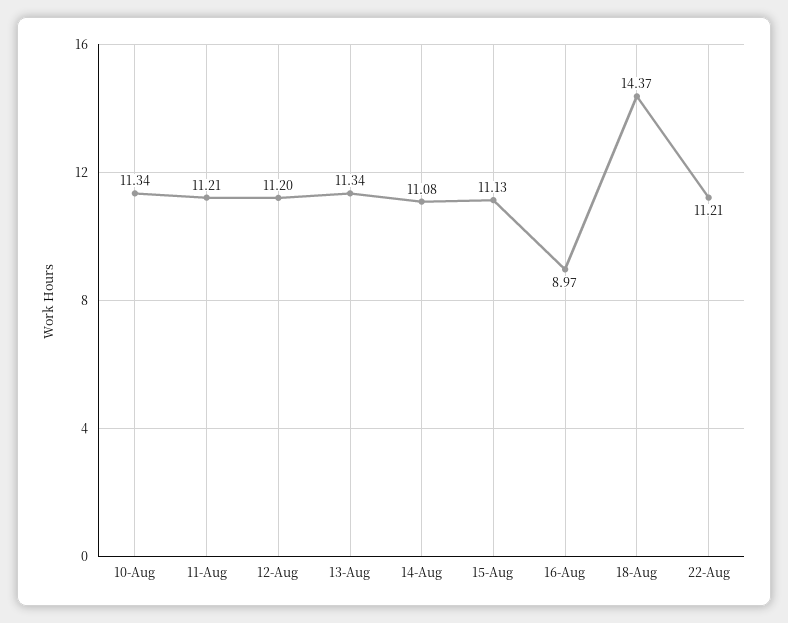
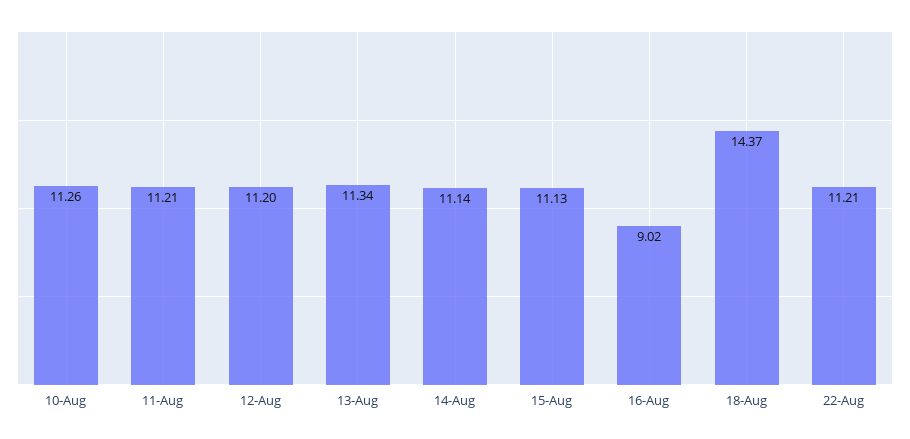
  {
-   "10-Aug": 11.34,
+   "10-Aug": 11.26,
    "11-Aug": 11.21,
    "12-Aug": 11.2,
    "13-Aug": 11.34,
-   "14-Aug": 11.08,
+   "14-Aug": 11.14,
    "15-Aug": 11.13,
-   "16-Aug": 8.97,
+   "16-Aug": 9.02,
    "18-Aug": 14.37,
    "22-Aug": 11.21
  }

